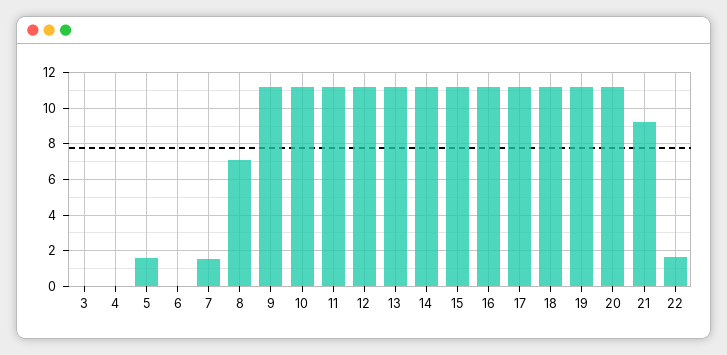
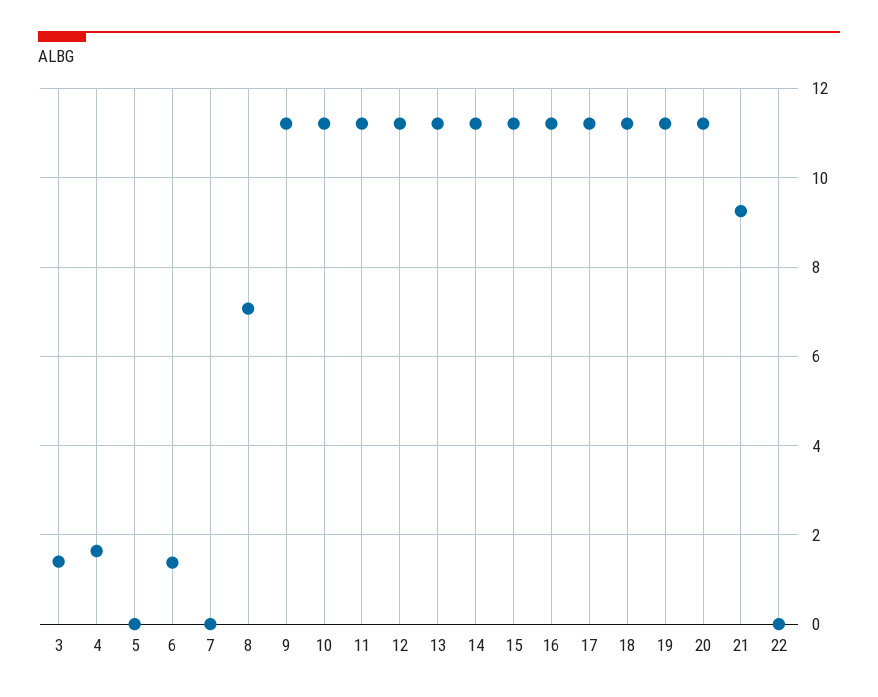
  {
-   "3": 0,
+   "3": 1.4,
-   "4": 0,
+   "4": 1.6,
-   "5": 1.5,
+   "5": 0,
-   "6": 0,
+   "6": 1.4,
-   "7": 1.5,
+   "7": 0,
    "8": 7,
    "9": 11.2,
    "10": 11.2,
    "11": 11.2,
    "12": 11.2,
    "13": 11.2,
    "14": 11.2,
    "15": 11.2,
    "16": 11.2,
    "17": 11.2,
    "18": 11.2,
    "19": 11.2,
    "20": 11.2,
    "21": 9.2,
-   "22": 1.5
+   "22": 0
  }

